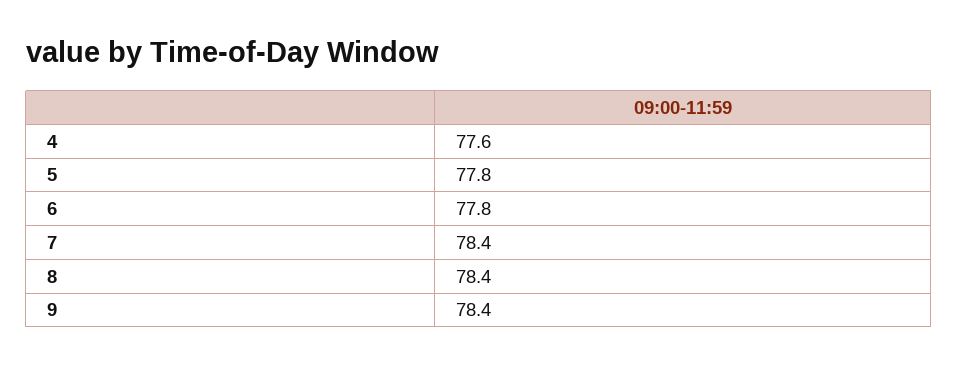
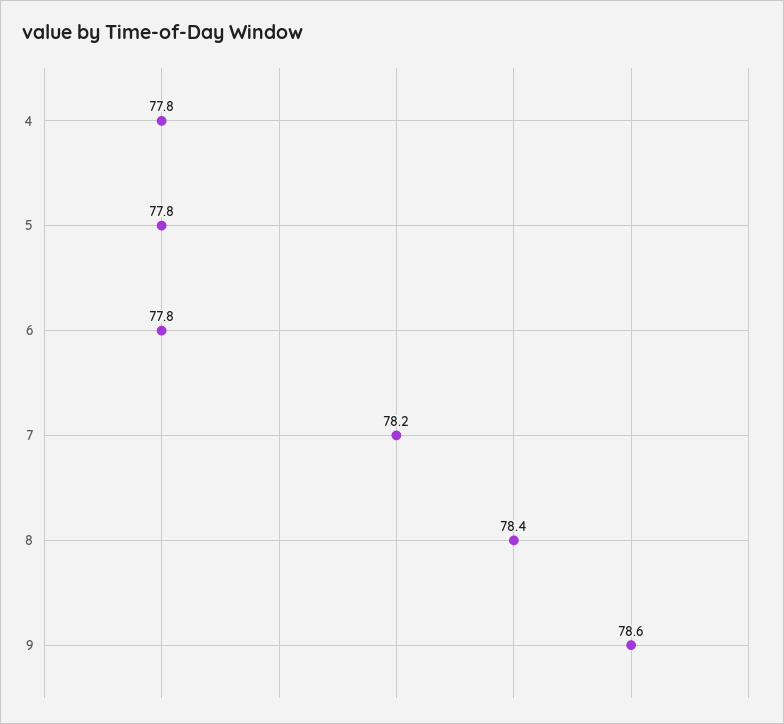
  {
-   "4": 77.6,
+   "4": 77.8,
    "5": 77.8,
    "6": 77.8,
-   "7": 78.4,
+   "7": 78.2,
    "8": 78.4,
-   "9": 78.4
+   "9": 78.6
  }

